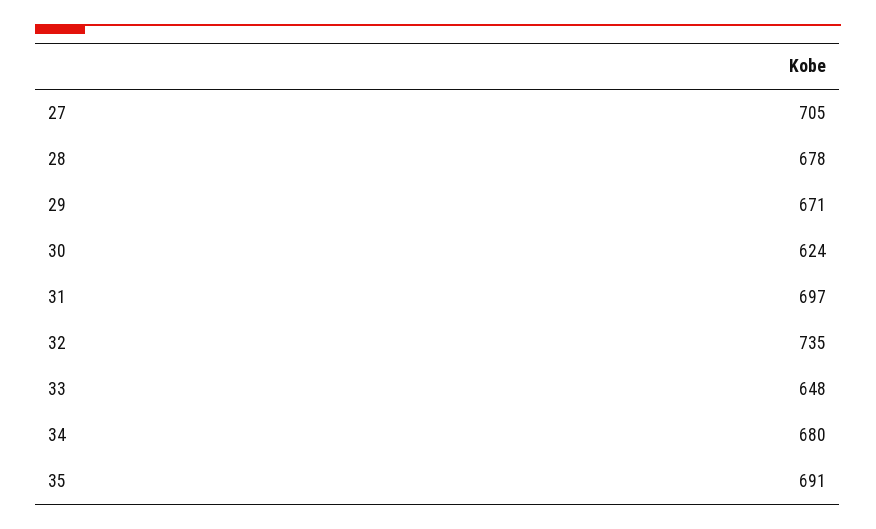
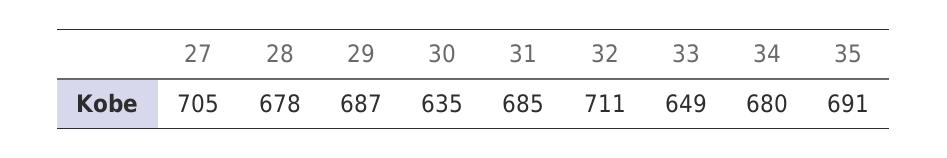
  {
    "27": 705,
    "28": 678,
-   "29": 671,
+   "29": 687,
-   "30": 624,
+   "30": 635,
-   "31": 697,
+   "31": 685,
-   "32": 735,
+   "32": 711,
-   "33": 648,
+   "33": 649,
    "34": 680,
    "35": 691
  }

